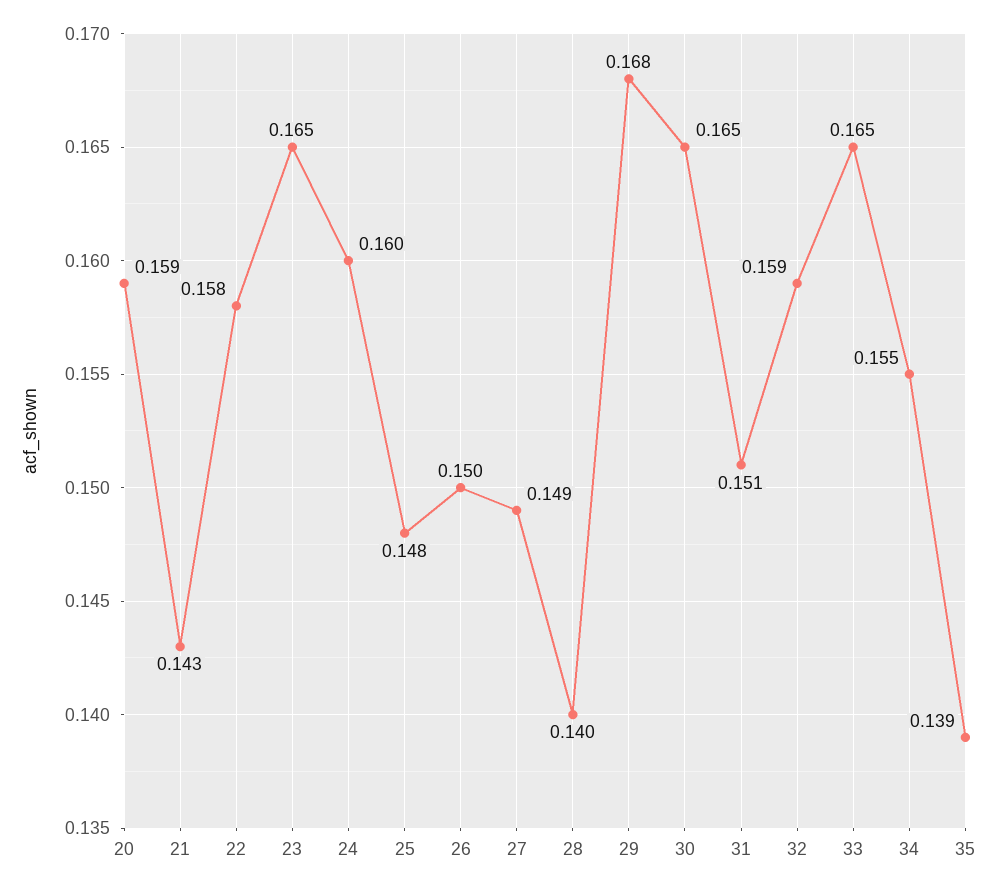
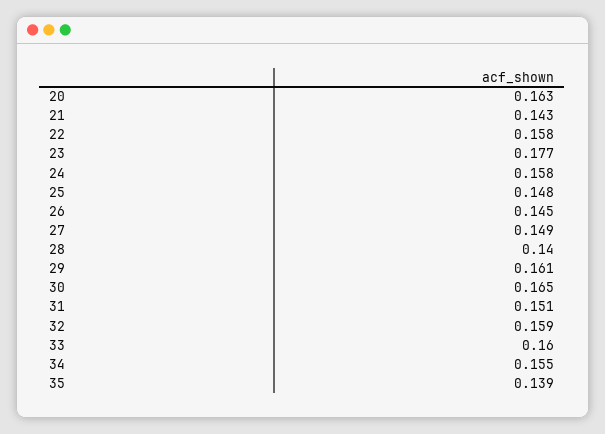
  {
-   "20": 0.159,
+   "20": 0.163,
    "21": 0.143,
    "22": 0.158,
-   "23": 0.165,
+   "23": 0.177,
-   "24": 0.16,
+   "24": 0.158,
    "25": 0.148,
-   "26": 0.15,
+   "26": 0.145,
    "27": 0.149,
    "28": 0.14,
-   "29": 0.168,
+   "29": 0.161,
    "30": 0.165,
    "31": 0.151,
    "32": 0.159,
-   "33": 0.165,
+   "33": 0.16,
    "34": 0.155,
    "35": 0.139
  }

